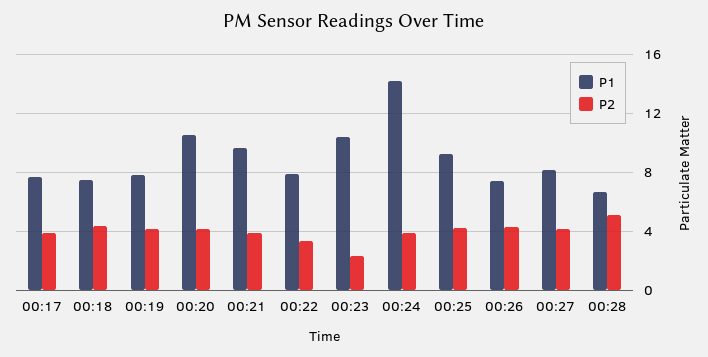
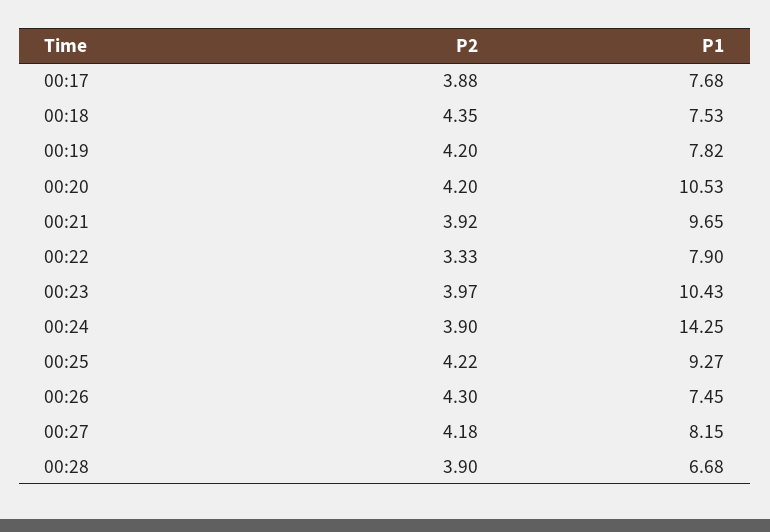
  {
    "P1": {
      "00:17": 7.68,
      "00:18": 7.53,
      "00:19": 7.82,
      "00:20": 10.53,
      "00:21": 9.65,
      "00:22": 7.9,
      "00:23": 10.43,
      "00:24": 14.25,
      "00:25": 9.27,
      "00:26": 7.45,
      "00:27": 8.15,
      "00:28": 6.68
    },
    "P2": {
      "00:17": 3.88,
      "00:18": 4.35,
      "00:19": 4.2,
      "00:20": 4.2,
      "00:21": 3.92,
      "00:22": 3.33,
-     "00:23": 2.5,
+     "00:23": 3.97,
      "00:24": 3.9,
      "00:25": 4.22,
      "00:26": 4.3,
      "00:27": 4.18,
-     "00:28": 5
+     "00:28": 3.9
    }
  }

